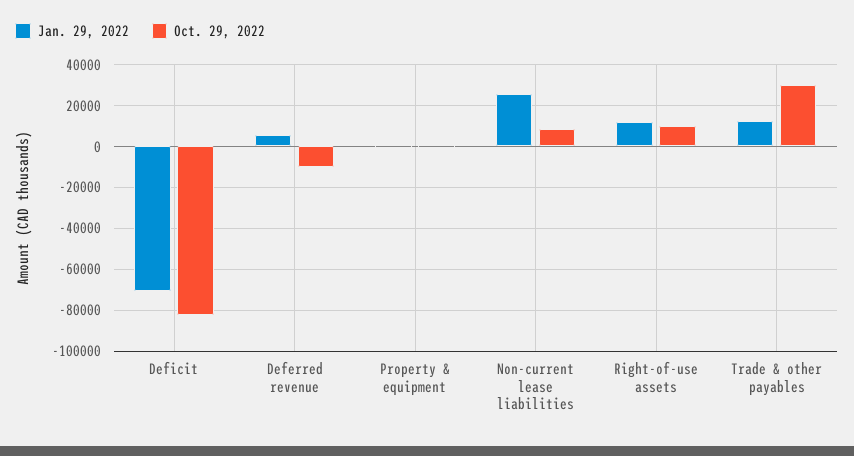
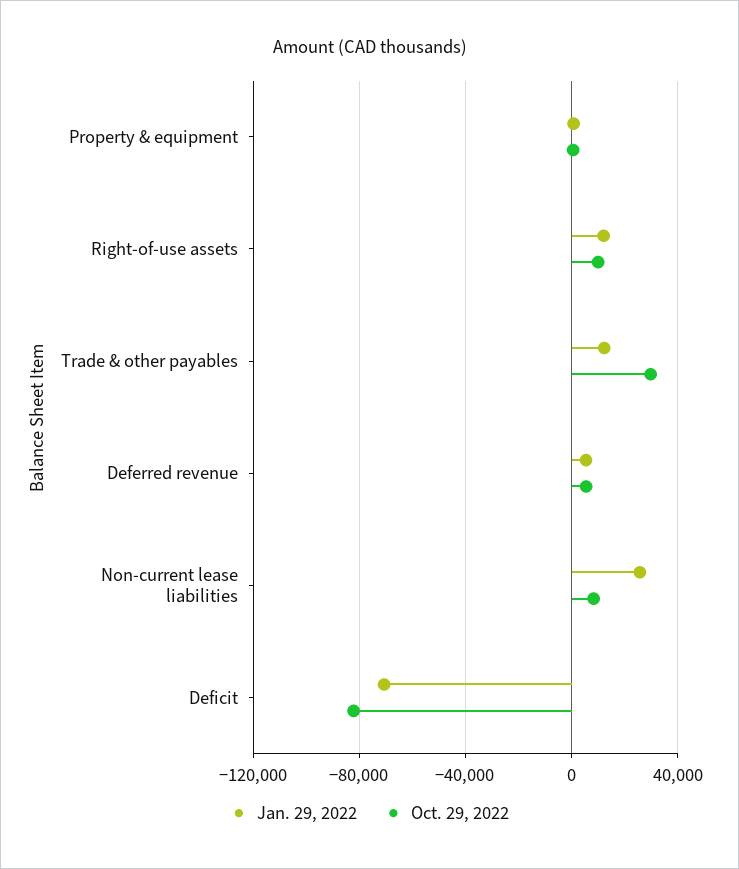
  {
    "Jan. 29, 2022": {
      "Deficit": -70000,
      "Deferred revenue": 5000,
      "Property & equipment": 0,
      "Non-current lease liabilities": 25000,
      "Right-of-use assets": 10000,
      "Trade & other payables": 10000
    },
    "Oct. 29, 2022": {
      "Deficit": -80000,
-     "Deferred revenue": -10000,
+     "Deferred revenue": 5000,
      "Property & equipment": 0,
      "Non-current lease liabilities": 10000,
      "Right-of-use assets": 10000,
      "Trade & other payables": 30000
    }
  }

